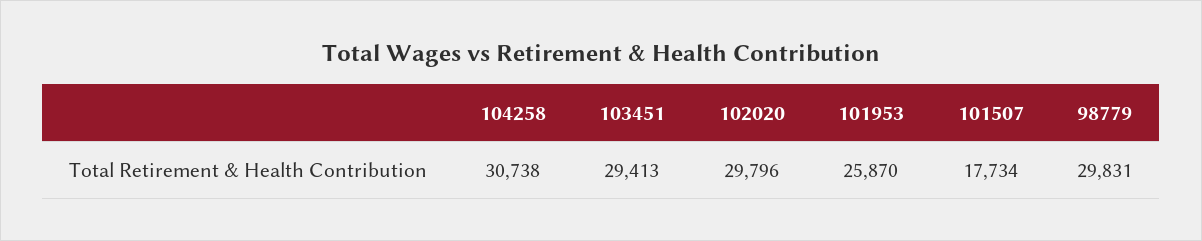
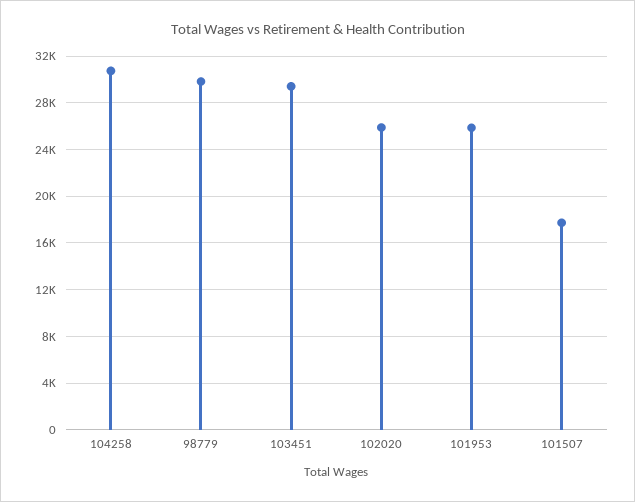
  {
    "104258": 30738,
    "103451": 29413,
-   "102020": 29796,
+   "102020": 26000,
    "101953": 25870,
    "101507": 17734,
    "98779": 29831
  }

